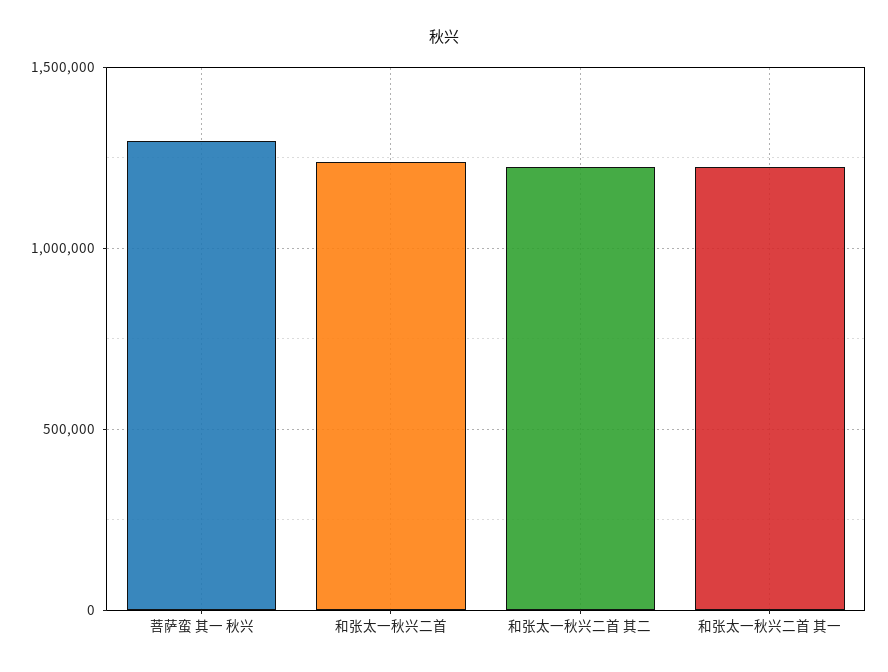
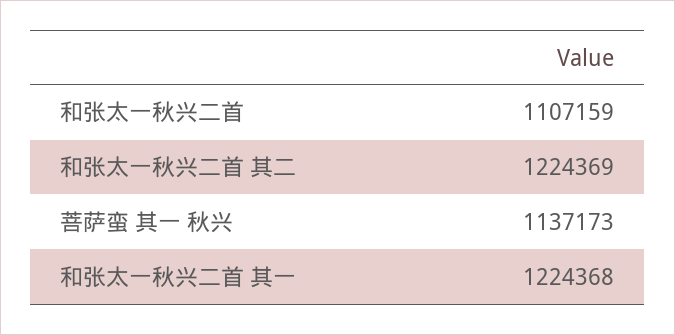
  {
-   "菩萨蛮 其一 秋兴": 1300000,
+   "菩萨蛮 其一 秋兴": 1137173,
-   "和张太一秋兴二首": 1250000,
+   "和张太一秋兴二首": 1107159,
    "和张太一秋兴二首 其二": 1224369,
    "和张太一秋兴二首 其一": 1224368
  }

